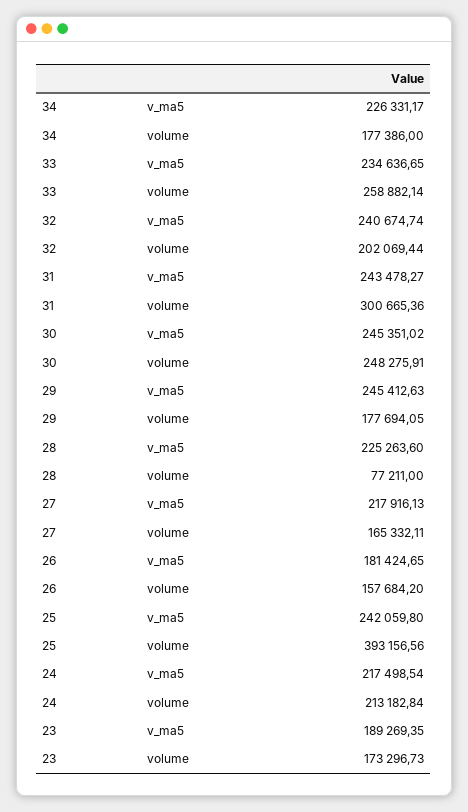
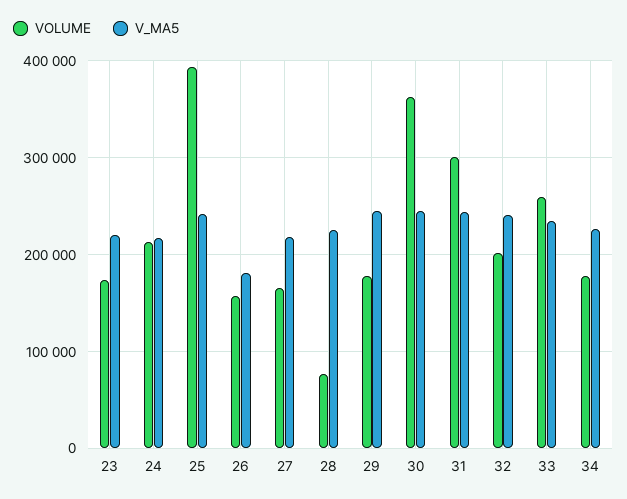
  {
    "v_ma5": {
      "34": 226331.17,
      "33": 234636.65,
      "32": 240674.74,
      "31": 243478.27,
      "30": 245351.02,
      "29": 245412.63,
      "28": 225263.6,
      "27": 217916.13,
      "26": 181424.65,
      "25": 242059.8,
      "24": 217498.54,
-     "23": 189269.35
+     "23": 220000
    },
    "volume": {
      "34": 177386,
      "33": 258882.14,
      "32": 202069.44,
      "31": 300665.36,
-     "30": 248275.91,
+     "30": 360000,
      "29": 177694.05,
      "28": 77211,
      "27": 165332.11,
      "26": 157684.2,
      "25": 393156.56,
      "24": 213182.84,
      "23": 173296.73
    }
  }

